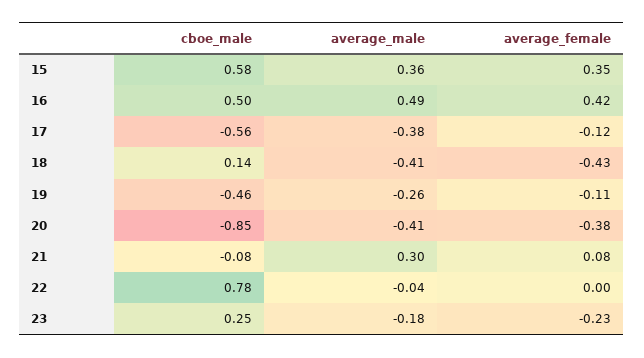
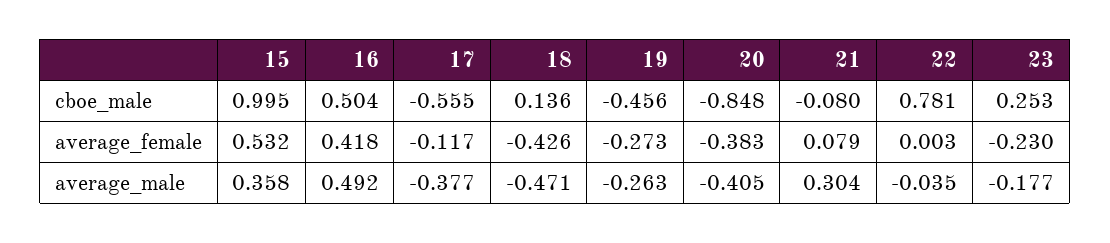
  {
    "cboe_male": {
-     "15": 0.58,
+     "15": 0.995,
      "16": 0.504,
      "17": -0.555,
      "18": 0.136,
      "19": -0.456,
      "20": -0.848,
      "21": -0.08,
      "22": 0.781,
      "23": 0.253
    },
    "average_male": {
      "15": 0.358,
      "16": 0.492,
      "17": -0.377,
-     "18": -0.41,
+     "18": -0.471,
      "19": -0.263,
      "20": -0.405,
      "21": 0.304,
      "22": -0.035,
      "23": -0.177
    },
    "average_female": {
-     "15": 0.35,
+     "15": 0.532,
      "16": 0.418,
      "17": -0.117,
      "18": -0.426,
-     "19": -0.11,
+     "19": -0.273,
      "20": -0.383,
      "21": 0.079,
      "22": 0.003,
      "23": -0.23
    }
  }

